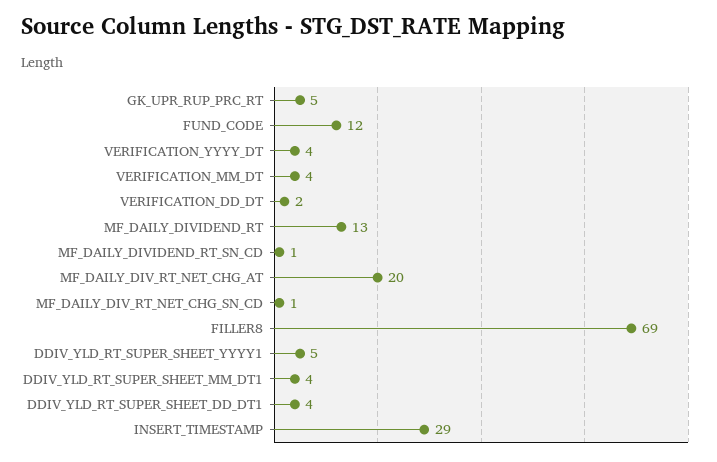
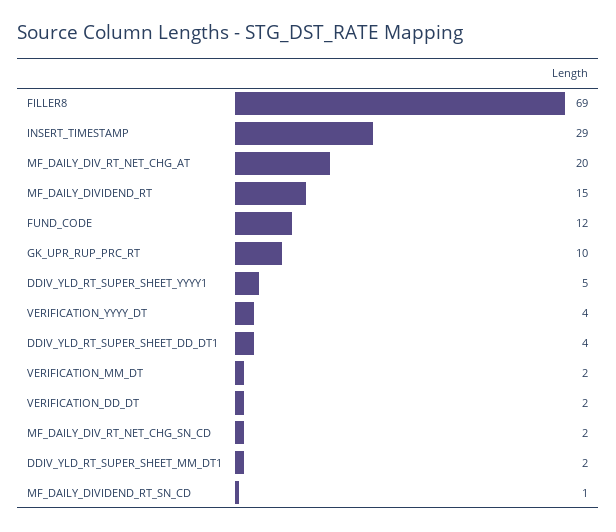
  {
-   "GK_UPR_RUP_PRC_RT": 5,
+   "GK_UPR_RUP_PRC_RT": 10,
    "FUND_CODE": 12,
    "VERIFICATION_YYYY_DT": 4,
-   "VERIFICATION_MM_DT": 4,
+   "VERIFICATION_MM_DT": 2,
    "VERIFICATION_DD_DT": 2,
-   "MF_DAILY_DIVIDEND_RT": 13,
+   "MF_DAILY_DIVIDEND_RT": 15,
    "MF_DAILY_DIVIDEND_RT_SN_CD": 1,
    "MF_DAILY_DIV_RT_NET_CHG_AT": 20,
-   "MF_DAILY_DIV_RT_NET_CHG_SN_CD": 1,
+   "MF_DAILY_DIV_RT_NET_CHG_SN_CD": 2,
    "FILLER8": 69,
    "DDIV_YLD_RT_SUPER_SHEET_YYYY1": 5,
-   "DDIV_YLD_RT_SUPER_SHEET_MM_DT1": 4,
+   "DDIV_YLD_RT_SUPER_SHEET_MM_DT1": 2,
    "DDIV_YLD_RT_SUPER_SHEET_DD_DT1": 4,
    "INSERT_TIMESTAMP": 29
  }

